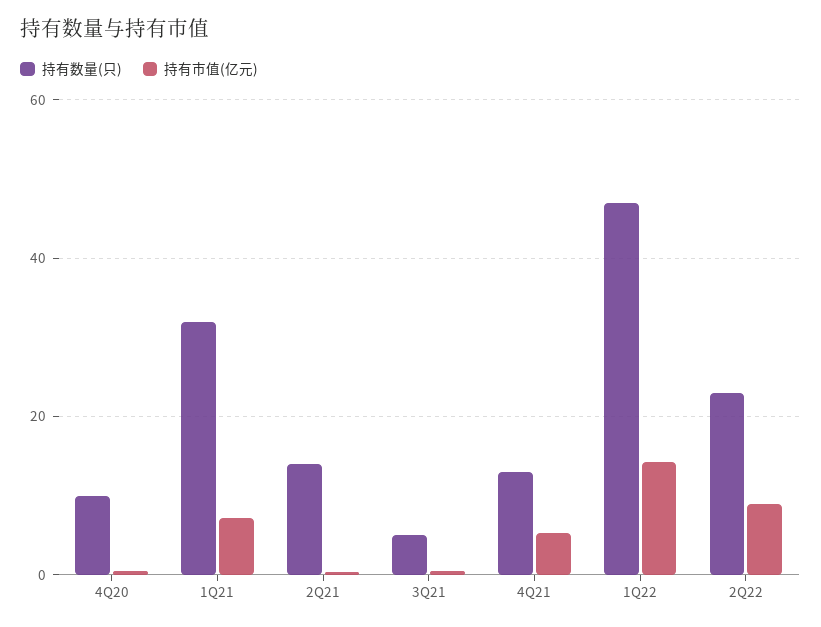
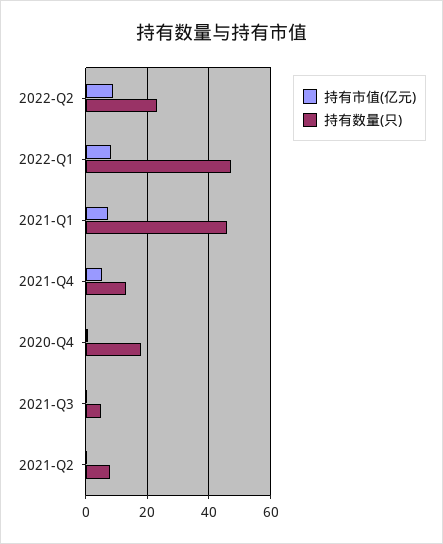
  {
    "持有数量(只)": {
-     "4Q20": 10,
+     "4Q20": 18,
-     "1Q21": 32,
+     "1Q21": 46,
-     "2Q21": 14,
+     "2Q21": 8,
      "3Q21": 6,
      "4Q21": 14,
      "1Q22": 48,
      "2Q22": 24
    },
    "持有市值(亿元)": {
      "4Q20": 0,
      "1Q21": 8,
      "2Q21": 0,
      "3Q21": 0,
      "4Q21": 6,
-     "1Q22": 14,
+     "1Q22": 8,
      "2Q22": 8
    }
  }

